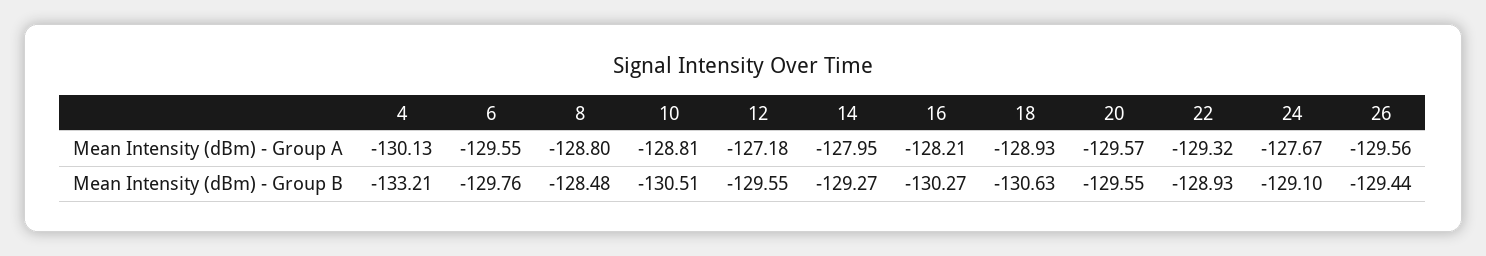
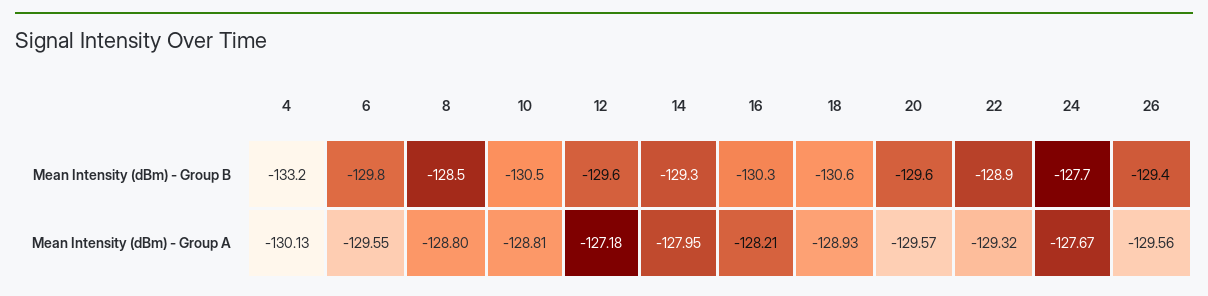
  {
    "4": {
      "Mean Intensity (dBm) - Group A": -130.13,
      "Mean Intensity (dBm) - Group B": -133.21
    },
    "6": {
      "Mean Intensity (dBm) - Group A": -129.55,
      "Mean Intensity (dBm) - Group B": -129.76
    },
    "8": {
      "Mean Intensity (dBm) - Group A": -128.8,
      "Mean Intensity (dBm) - Group B": -128.48
    },
    "10": {
      "Mean Intensity (dBm) - Group A": -128.81,
      "Mean Intensity (dBm) - Group B": -130.51
    },
    "12": {
      "Mean Intensity (dBm) - Group A": -127.18,
      "Mean Intensity (dBm) - Group B": -129.55
    },
    "14": {
      "Mean Intensity (dBm) - Group A": -127.95,
      "Mean Intensity (dBm) - Group B": -129.27
    },
    "16": {
      "Mean Intensity (dBm) - Group A": -128.21,
      "Mean Intensity (dBm) - Group B": -130.27
    },
    "18": {
      "Mean Intensity (dBm) - Group A": -128.93,
      "Mean Intensity (dBm) - Group B": -130.63
    },
    "20": {
      "Mean Intensity (dBm) - Group A": -129.57,
      "Mean Intensity (dBm) - Group B": -129.55
    },
    "22": {
      "Mean Intensity (dBm) - Group A": -129.32,
      "Mean Intensity (dBm) - Group B": -128.93
    },
    "24": {
      "Mean Intensity (dBm) - Group A": -127.67,
-     "Mean Intensity (dBm) - Group B": -129.1
+     "Mean Intensity (dBm) - Group B": -127.7
    },
    "26": {
      "Mean Intensity (dBm) - Group A": -129.56,
      "Mean Intensity (dBm) - Group B": -129.44
    }
  }

